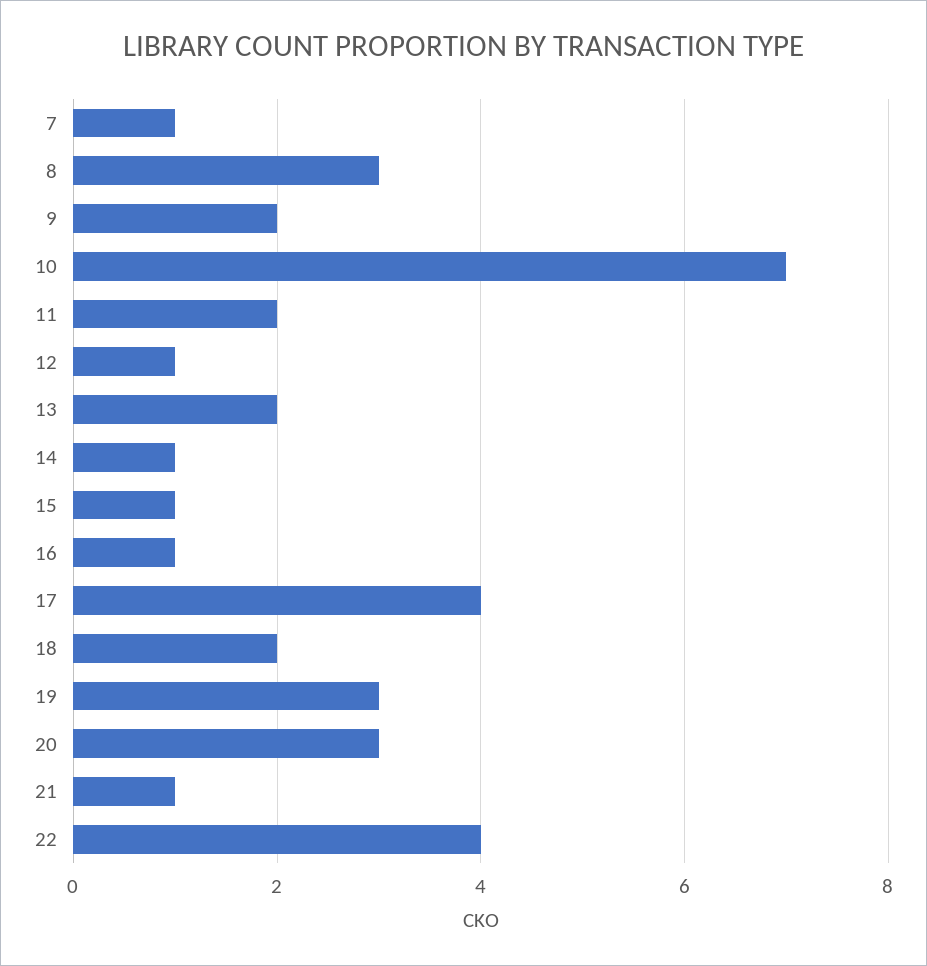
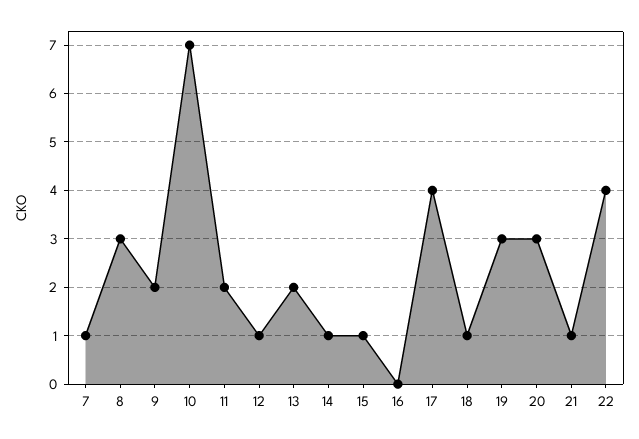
  {
    "7": 1,
    "8": 3,
    "9": 2,
    "10": 7,
    "11": 2,
    "12": 1,
    "13": 2,
    "14": 1,
    "15": 1,
-   "16": 1,
+   "16": 0,
    "17": 4,
-   "18": 2,
+   "18": 1,
    "19": 3,
    "20": 3,
    "21": 1,
    "22": 4
  }

